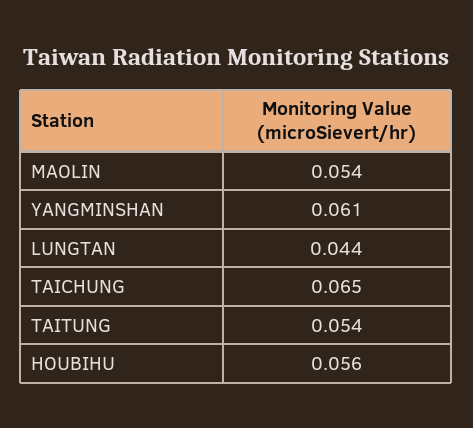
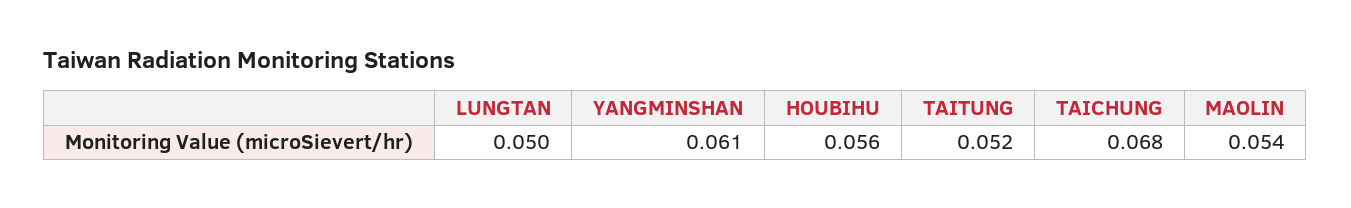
  {
    "MAOLIN": 0.054,
    "YANGMINSHAN": 0.061,
-   "LUNGTAN": 0.044,
+   "LUNGTAN": 0.05,
-   "TAICHUNG": 0.065,
+   "TAICHUNG": 0.068,
-   "TAITUNG": 0.054,
+   "TAITUNG": 0.052,
    "HOUBIHU": 0.056
  }

